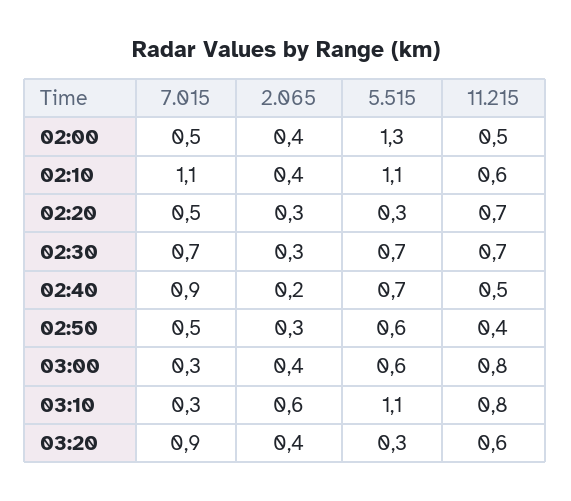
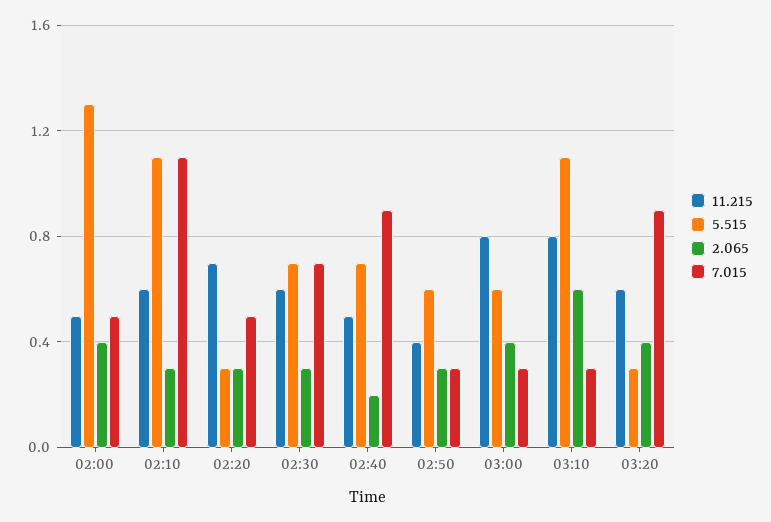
  {
    "7.015": {
      "02:00": 0.5,
      "02:10": 1.1,
      "02:20": 0.5,
      "02:30": 0.7,
      "02:40": 0.9,
-     "02:50": 0.5,
+     "02:50": 0.3,
      "03:00": 0.3,
      "03:10": 0.3,
      "03:20": 0.9
    },
    "2.065": {
      "02:00": 0.4,
-     "02:10": 0.4,
+     "02:10": 0.3,
      "02:20": 0.3,
      "02:30": 0.3,
      "02:40": 0.2,
      "02:50": 0.3,
      "03:00": 0.4,
      "03:10": 0.6,
      "03:20": 0.4
    },
    "5.515": {
      "02:00": 1.3,
      "02:10": 1.1,
      "02:20": 0.3,
      "02:30": 0.7,
      "02:40": 0.7,
      "02:50": 0.6,
      "03:00": 0.6,
      "03:10": 1.1,
      "03:20": 0.3
    },
    "11.215": {
      "02:00": 0.5,
      "02:10": 0.6,
      "02:20": 0.7,
-     "02:30": 0.7,
+     "02:30": 0.6,
      "02:40": 0.5,
      "02:50": 0.4,
      "03:00": 0.8,
      "03:10": 0.8,
      "03:20": 0.6
    }
  }

